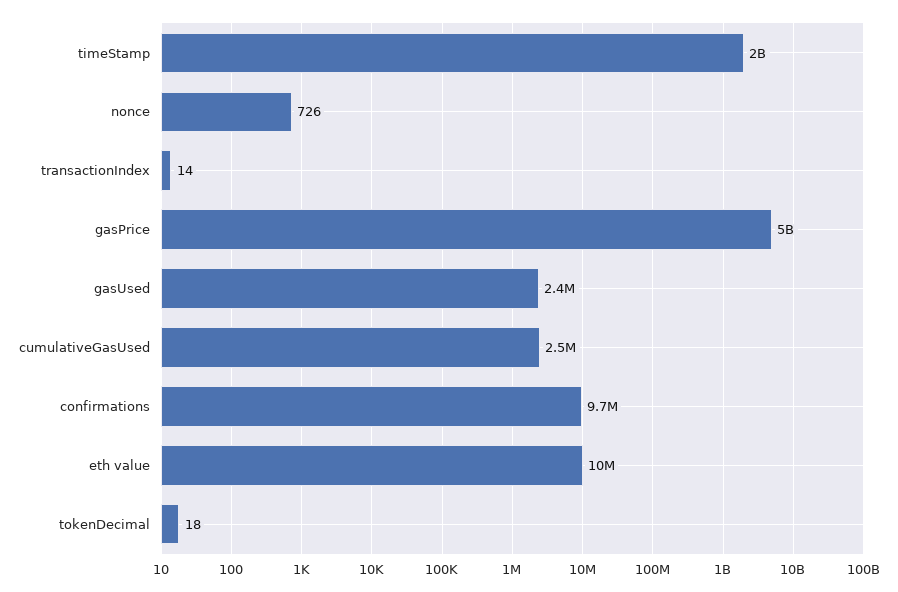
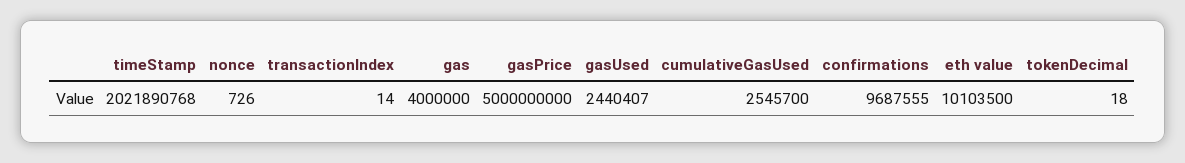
  {
    "timeStamp": 2021890768,
    "nonce": 726,
    "transactionIndex": 14,
    "gasPrice": 5000000000,
    "gasUsed": 2440407,
    "cumulativeGasUsed": 2545700,
    "confirmations": 9687555,
    "eth value": 10103500,
-   "tokenDecimal": 18
+   "tokenDecimal": 18,
+   "gas": 4000000
  }

